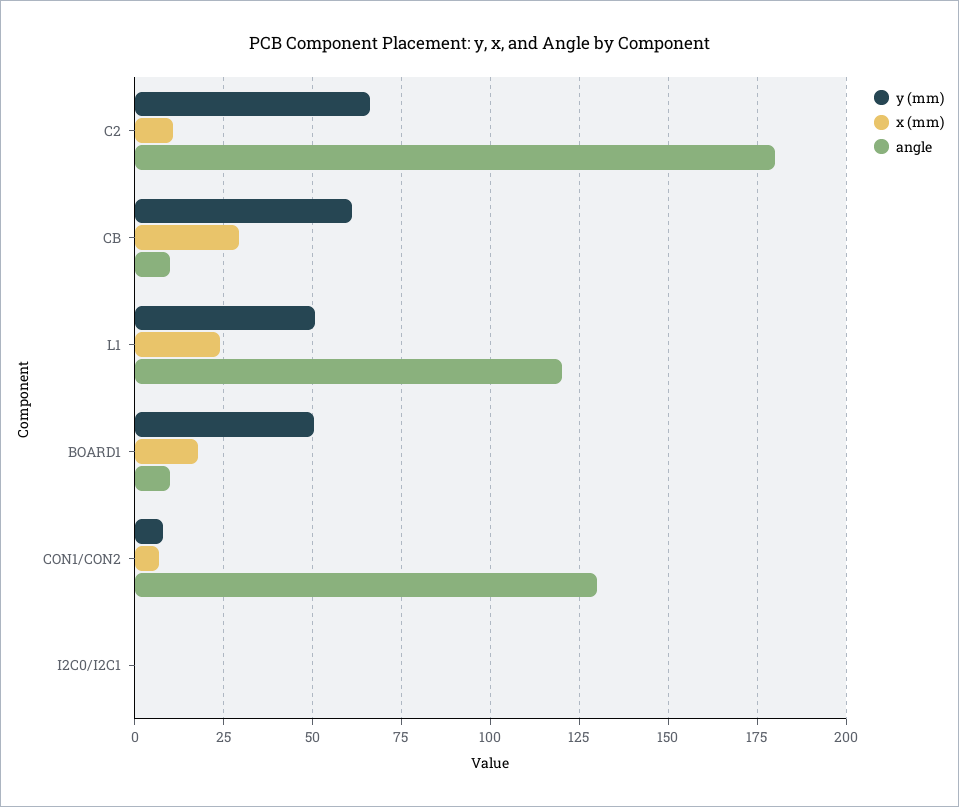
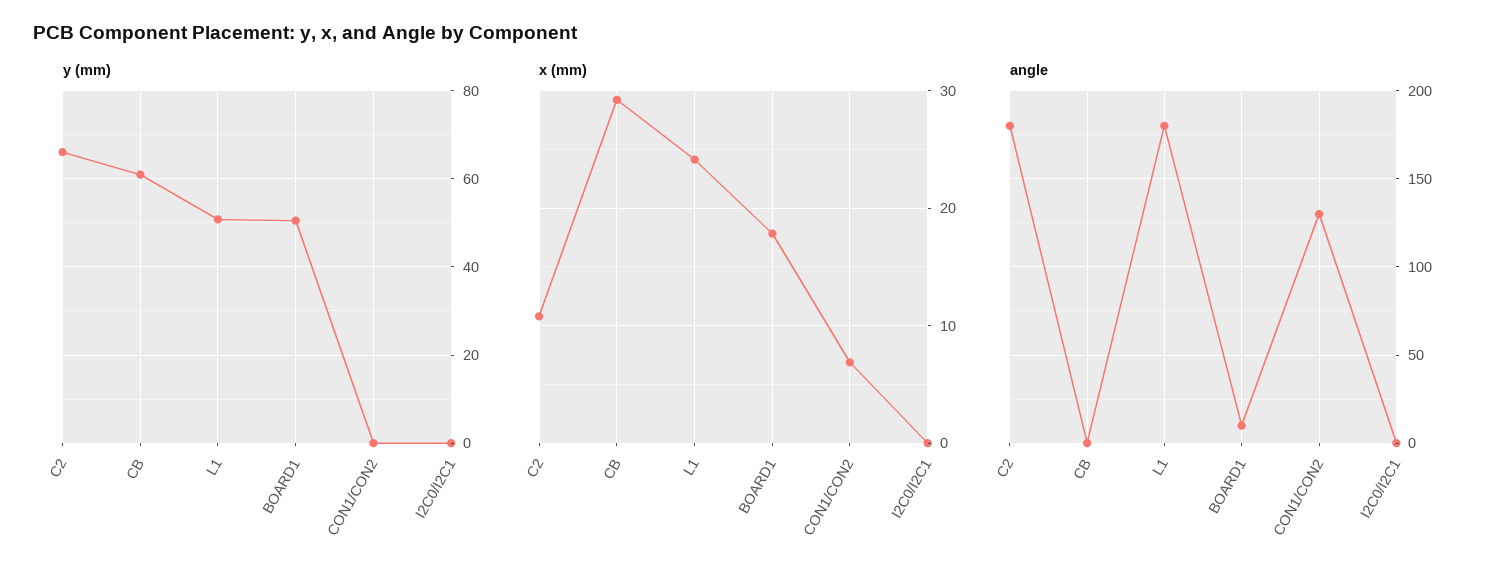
  {
    "y (mm)": {
      "C2": 66,
      "CB": 60,
      "L1": 50,
      "BOARD1": 50,
-     "CON1/CON2": 7.5,
+     "CON1/CON2": 0,
      "I2C0/I2C1": 0
    },
    "x (mm)": {
      "C2": 11,
      "CB": 29,
      "L1": 24,
      "BOARD1": 18,
      "CON1/CON2": 7,
      "I2C0/I2C1": 0
    },
    "angle": {
      "C2": 180,
-     "CB": 10,
+     "CB": 0,
-     "L1": 120,
+     "L1": 180,
      "BOARD1": 10,
      "CON1/CON2": 130,
      "I2C0/I2C1": 0
    }
  }

